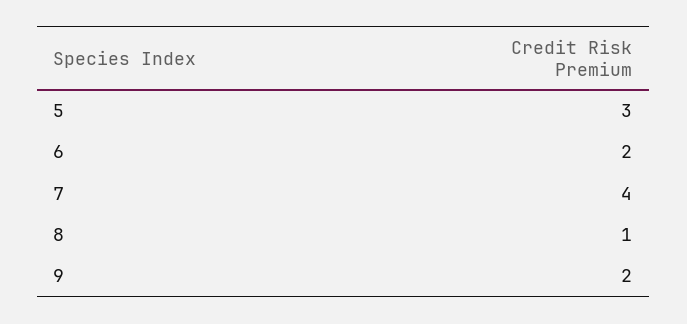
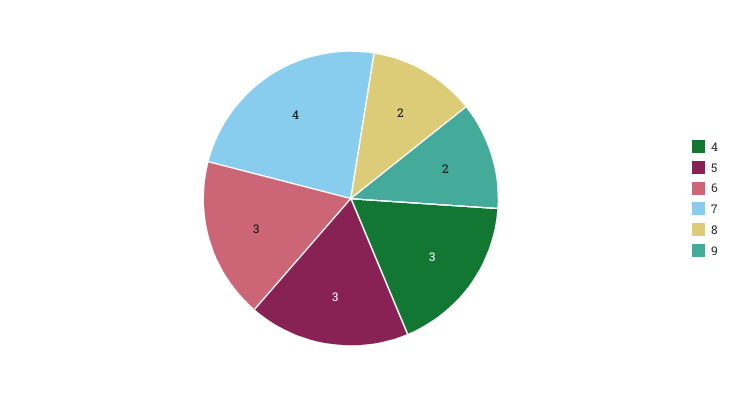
  {
    "5": 3,
-   "6": 2,
+   "6": 3,
    "7": 4,
-   "8": 1,
+   "8": 2,
-   "9": 2
+   "9": 2,
+   "4": 3
  }

